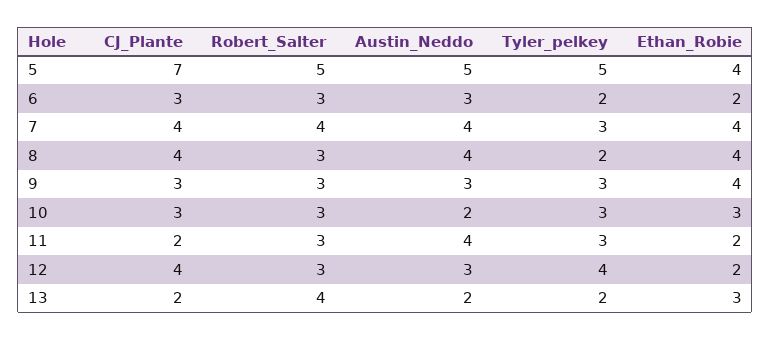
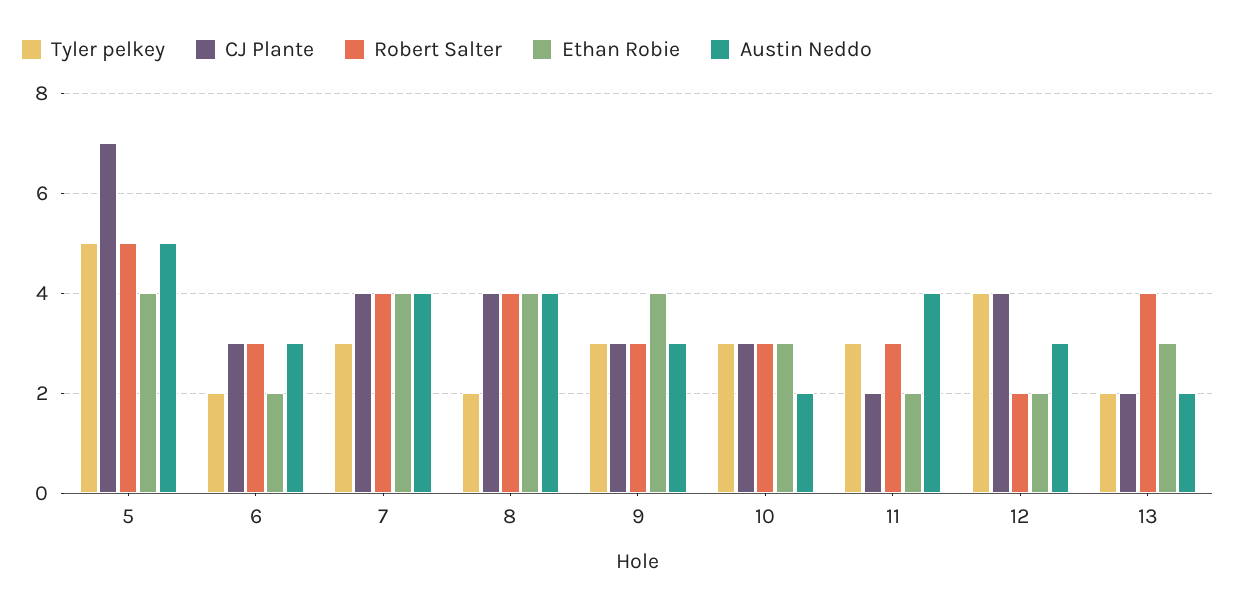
  {
    "CJ_Plante": {
      "5": 7,
      "6": 3,
      "7": 4,
      "8": 4,
      "9": 3,
      "10": 3,
      "11": 2,
      "12": 4,
      "13": 2
    },
    "Robert_Salter": {
      "5": 5,
      "6": 3,
      "7": 4,
-     "8": 3,
+     "8": 4,
      "9": 3,
      "10": 3,
      "11": 3,
-     "12": 3,
+     "12": 2,
      "13": 4
    },
    "Austin_Neddo": {
      "5": 5,
      "6": 3,
      "7": 4,
      "8": 4,
      "9": 3,
      "10": 2,
      "11": 4,
      "12": 3,
      "13": 2
    },
    "Tyler_pelkey": {
      "5": 5,
      "6": 2,
      "7": 3,
      "8": 2,
      "9": 3,
      "10": 3,
      "11": 3,
      "12": 4,
      "13": 2
    },
    "Ethan_Robie": {
      "5": 4,
      "6": 2,
      "7": 4,
      "8": 4,
      "9": 4,
      "10": 3,
      "11": 2,
      "12": 2,
      "13": 3
    }
  }

